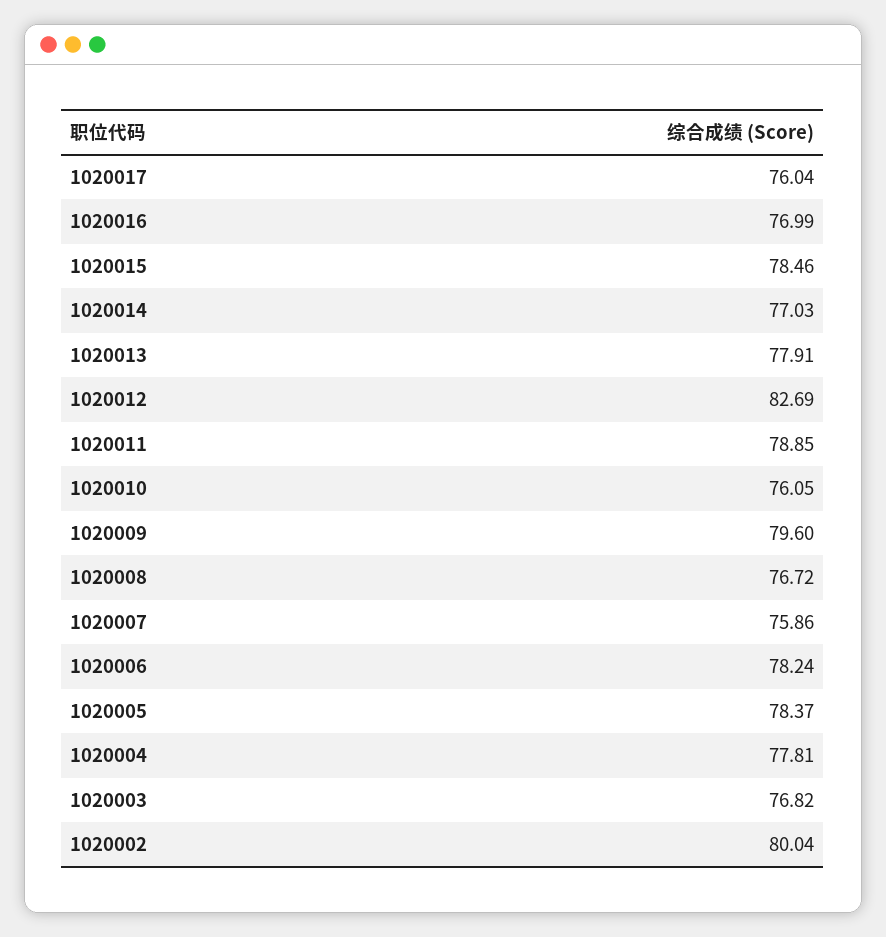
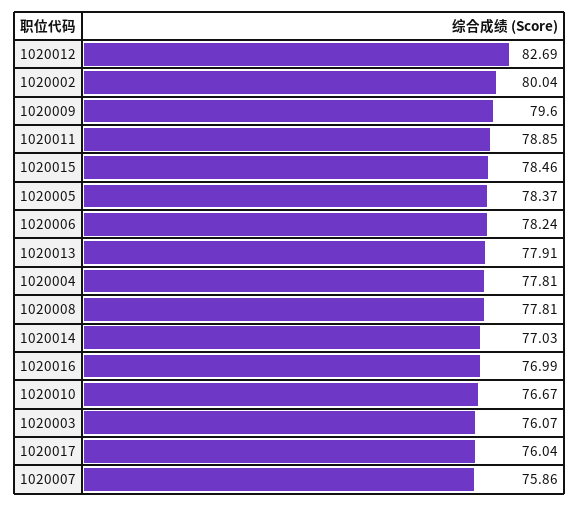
  {
    "1020017": 76.04,
    "1020016": 76.99,
    "1020015": 78.46,
    "1020014": 77.03,
    "1020013": 77.91,
    "1020012": 82.69,
    "1020011": 78.85,
-   "1020010": 76.05,
+   "1020010": 76.67,
    "1020009": 79.6,
-   "1020008": 76.72,
+   "1020008": 77.81,
    "1020007": 75.86,
    "1020006": 78.24,
    "1020005": 78.37,
    "1020004": 77.81,
-   "1020003": 76.82,
+   "1020003": 76.07,
    "1020002": 80.04
  }

